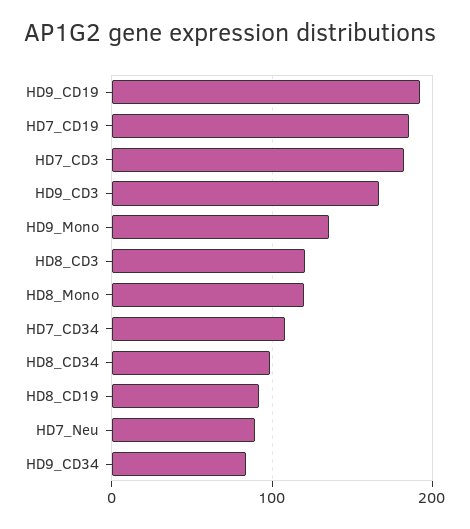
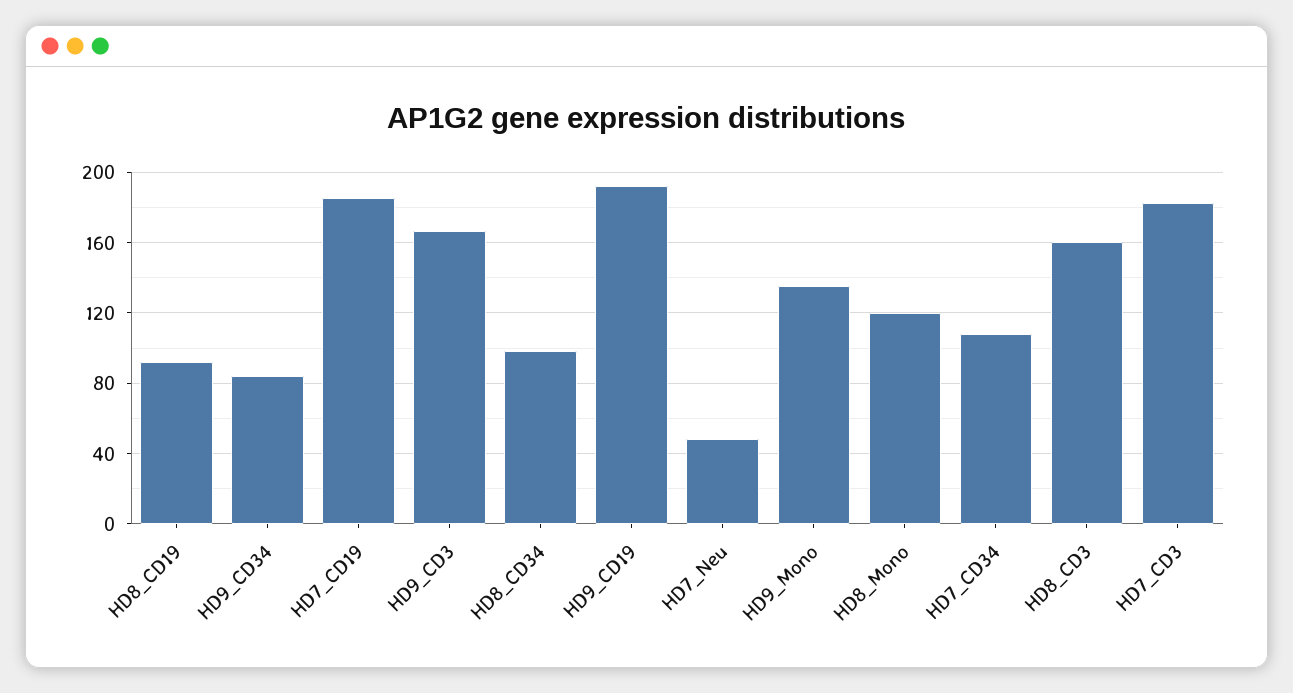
  {
    "HD9_CD19": 190,
    "HD7_CD19": 185,
    "HD7_CD3": 180,
    "HD9_CD3": 165,
    "HD9_Mono": 135,
-   "HD8_CD3": 120,
+   "HD8_CD3": 160,
    "HD8_Mono": 120,
    "HD7_CD34": 110,
    "HD8_CD34": 100,
    "HD8_CD19": 90,
-   "HD7_Neu": 90,
+   "HD7_Neu": 50,
    "HD9_CD34": 85
  }

